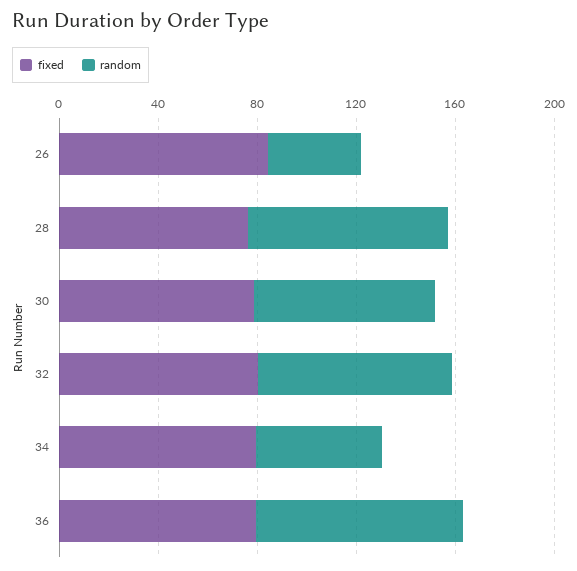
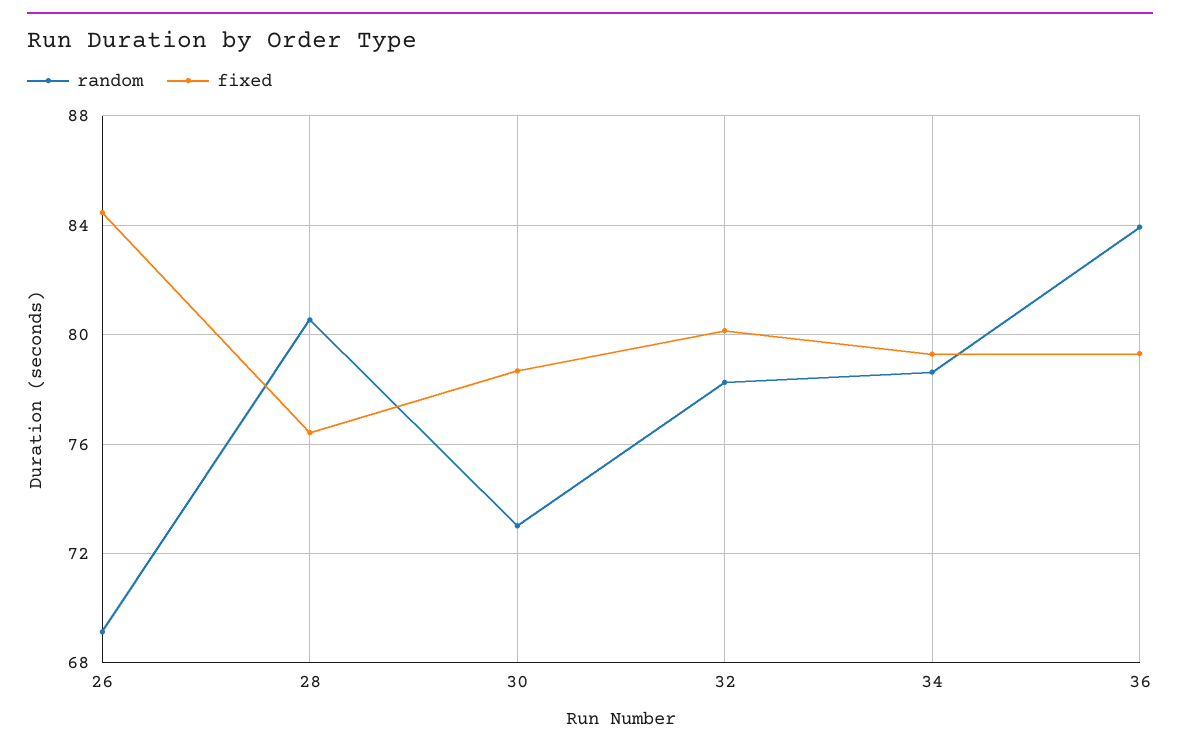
  {
    "fixed": {
      "26": 84.5,
      "28": 76.5,
      "30": 78.5,
      "32": 80,
      "34": 79.5,
      "36": 79.5
    },
    "random": {
-     "26": 40,
+     "26": 69,
      "28": 80.5,
      "30": 73,
      "32": 78.5,
-     "34": 50,
+     "34": 78.5,
      "36": 84
    }
  }

